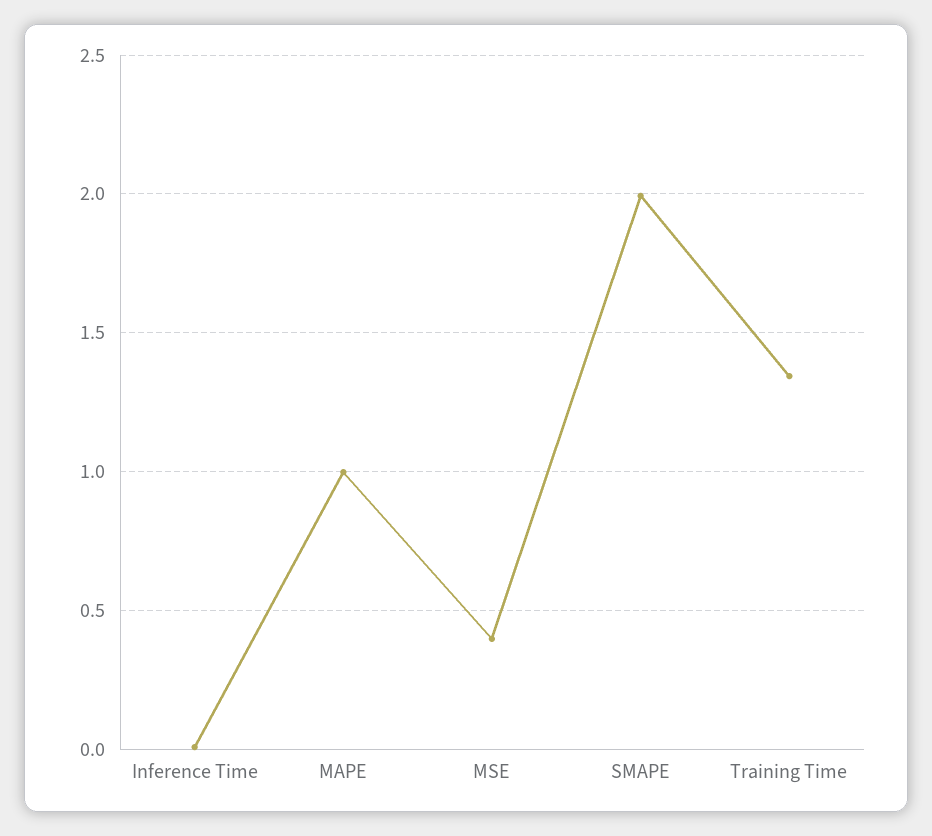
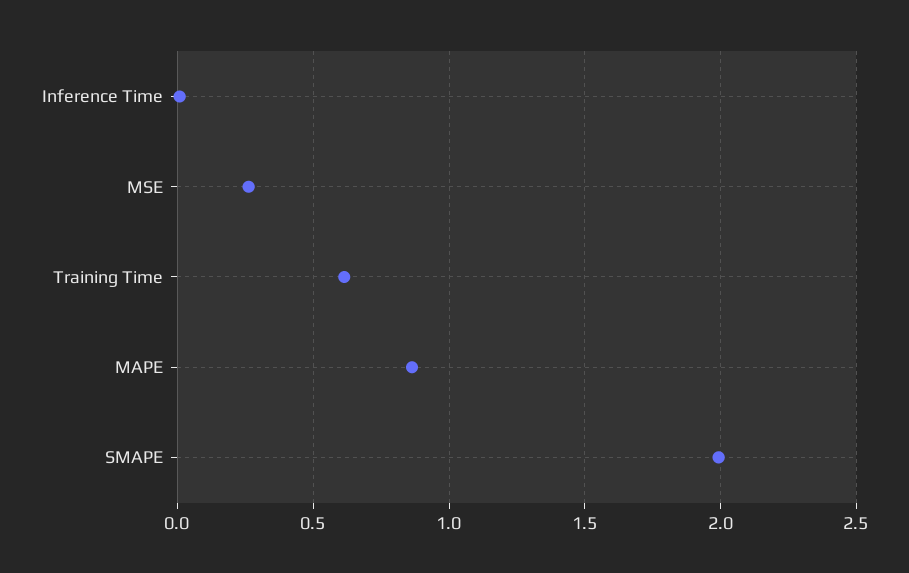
  {
    "Inference Time": 0,
-   "MAPE": 1,
+   "MAPE": 0.85,
-   "MSE": 0.4,
+   "MSE": 0.25,
    "SMAPE": 2,
-   "Training Time": 1.35
+   "Training Time": 0.6
  }

